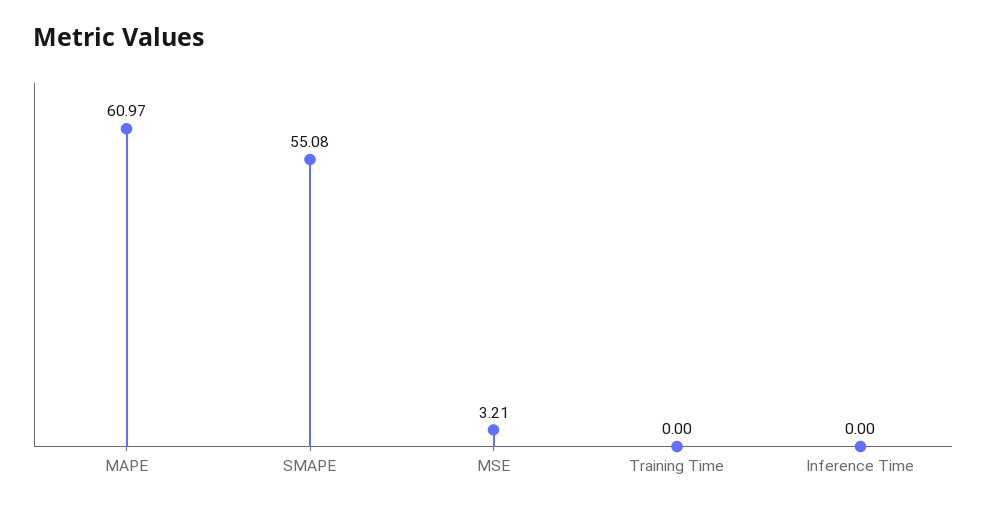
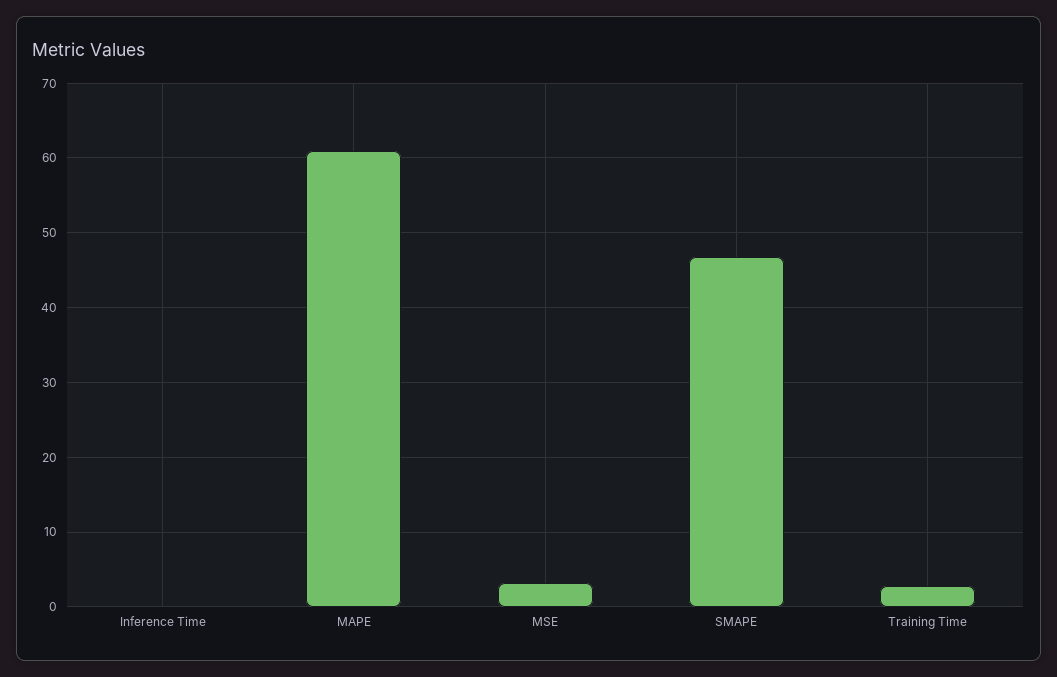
  {
    "MAPE": 60.97,
-   "SMAPE": 55.08,
+   "SMAPE": 47,
    "MSE": 3.21,
-   "Training Time": 0,
+   "Training Time": 3,
    "Inference Time": 0
  }

